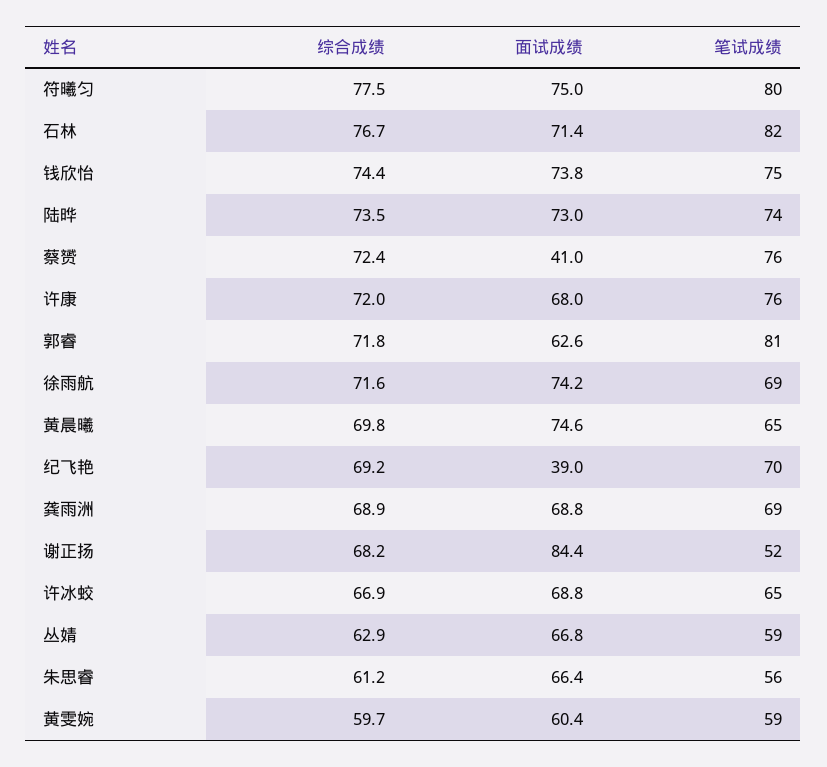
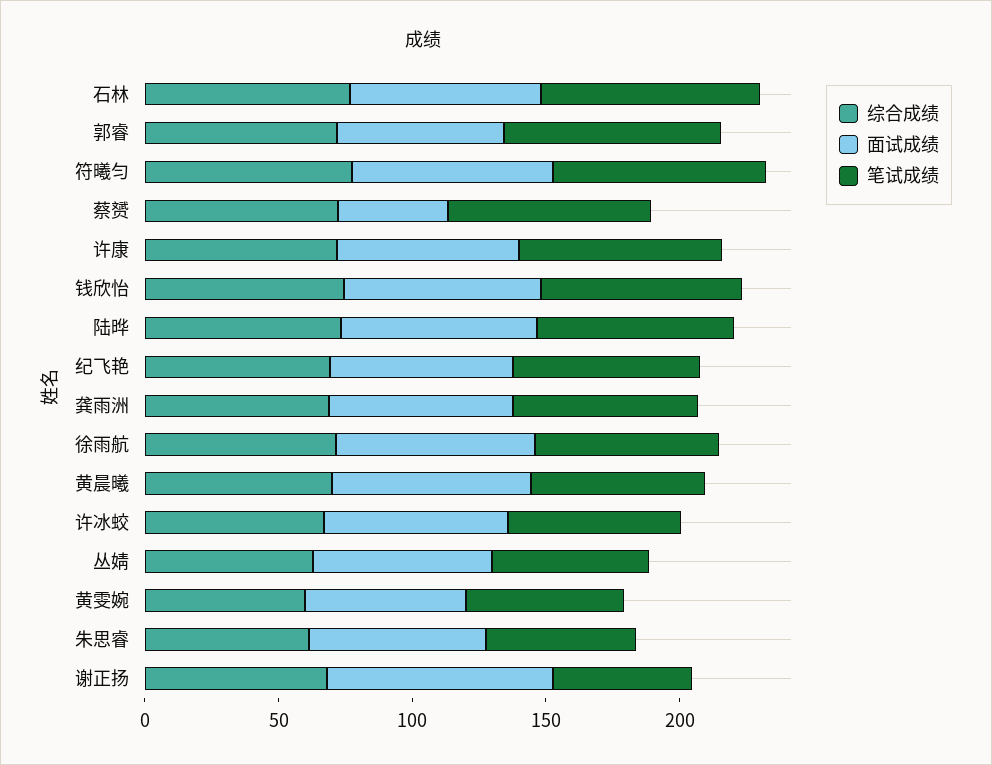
  {
    "综合成绩": {
      "符曦匀": 77.5,
      "石林": 76.7,
      "钱欣怡": 74.4,
      "陆晔": 73.5,
      "蔡赟": 72.4,
      "许康": 72,
      "郭睿": 71.8,
      "徐雨航": 71.6,
      "黄晨曦": 69.8,
      "纪飞艳": 69.2,
      "龚雨洲": 68.9,
      "谢正扬": 68.2,
      "许冰蛟": 66.9,
      "丛婧": 62.9,
      "朱思睿": 61.2,
      "黄雯婉": 59.7
    },
    "面试成绩": {
      "符曦匀": 75,
      "石林": 71.4,
      "钱欣怡": 73.8,
      "陆晔": 73,
      "蔡赟": 41,
      "许康": 68,
      "郭睿": 62.6,
      "徐雨航": 74.2,
      "黄晨曦": 74.6,
-     "纪飞艳": 39,
+     "纪飞艳": 70,
      "龚雨洲": 68.8,
      "谢正扬": 84.4,
      "许冰蛟": 68.8,
      "丛婧": 66.8,
      "朱思睿": 66.4,
      "黄雯婉": 60.4
    },
    "笔试成绩": {
      "符曦匀": 80,
      "石林": 82,
      "钱欣怡": 75,
      "陆晔": 74,
      "蔡赟": 76,
      "许康": 76,
      "郭睿": 81,
      "徐雨航": 69,
      "黄晨曦": 65,
      "纪飞艳": 70,
      "龚雨洲": 69,
      "谢正扬": 52,
      "许冰蛟": 65,
      "丛婧": 59,
      "朱思睿": 56,
      "黄雯婉": 59
    }
  }

